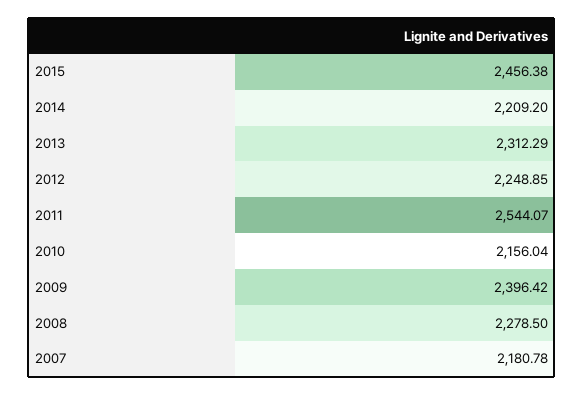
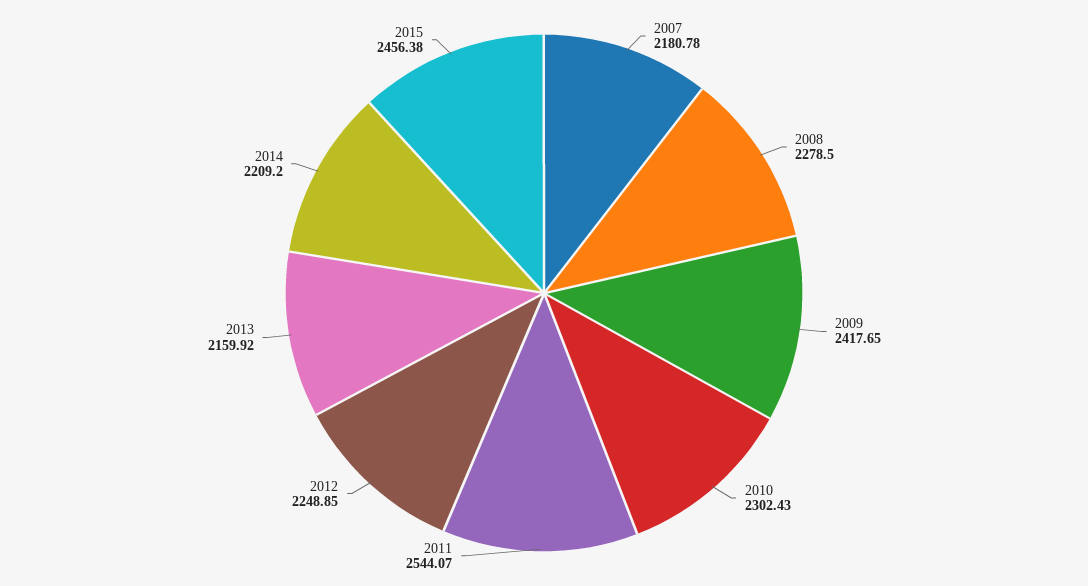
  {
    "2015": 2456.38,
    "2014": 2209.2,
-   "2013": 2312.29,
+   "2013": 2159.92,
    "2012": 2248.85,
    "2011": 2544.07,
-   "2010": 2156.04,
+   "2010": 2302.43,
-   "2009": 2396.42,
+   "2009": 2417.65,
    "2008": 2278.5,
    "2007": 2180.78
  }

